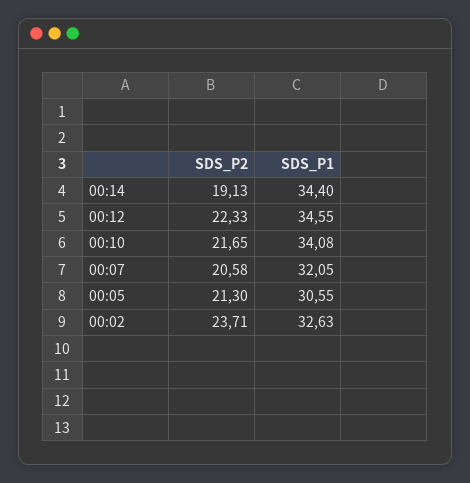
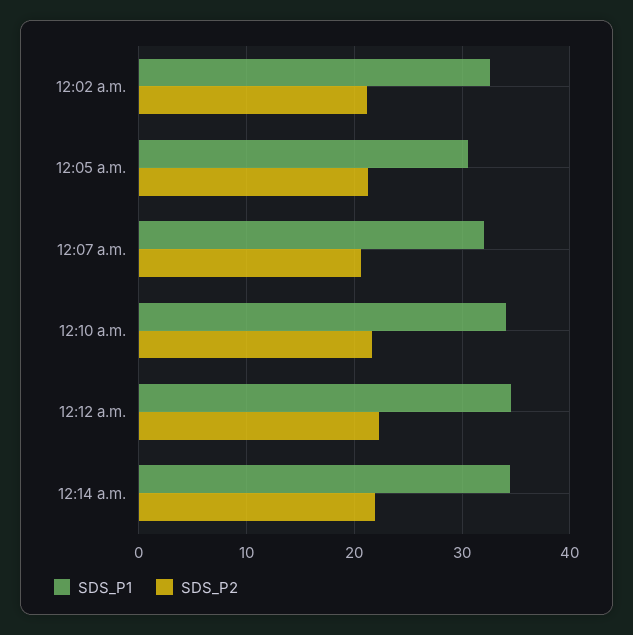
  {
    "SDS_P2": {
-     "00:14": 19.13,
+     "00:14": 22,
      "00:12": 22.33,
      "00:10": 21.65,
      "00:07": 20.58,
      "00:05": 21.3,
-     "00:02": 23.71
+     "00:02": 21
    },
    "SDS_P1": {
      "00:14": 34.4,
      "00:12": 34.55,
      "00:10": 34.08,
      "00:07": 32.05,
      "00:05": 30.55,
      "00:02": 32.63
    }
  }

